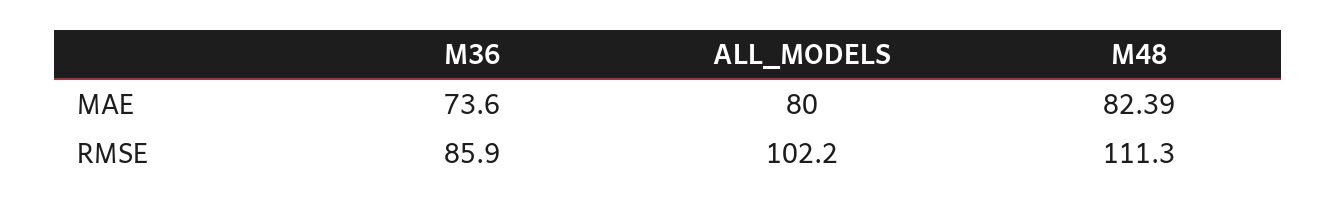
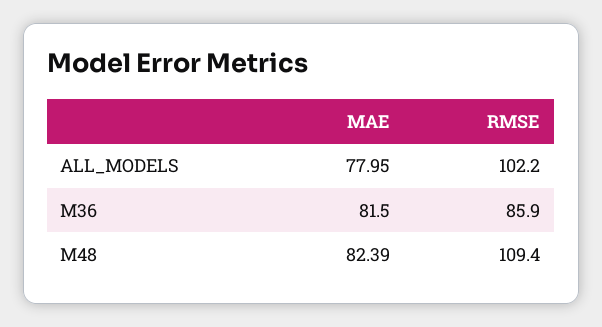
  {
    "M36": {
-     "MAE": 73.6,
+     "MAE": 81.5,
      "RMSE": 85.9
    },
    "ALL_MODELS": {
-     "MAE": 80,
+     "MAE": 77.95,
      "RMSE": 102.2
    },
    "M48": {
      "MAE": 82.39,
-     "RMSE": 111.3
+     "RMSE": 109.4
    }
  }

